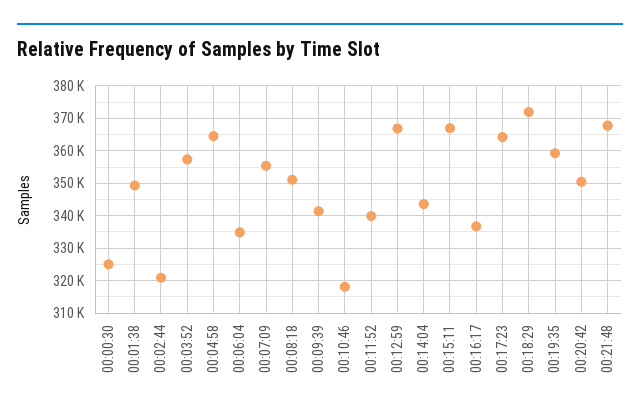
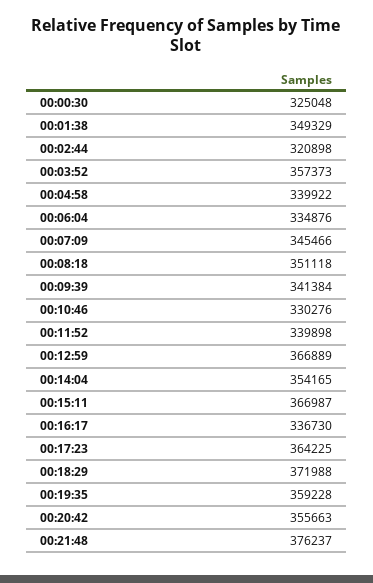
  {
    "00:00:30": 325048,
    "00:01:38": 349329,
    "00:02:44": 320898,
    "00:03:52": 357373,
-   "00:04:58": 364000,
+   "00:04:58": 339922,
    "00:06:04": 334876,
-   "00:07:09": 356000,
+   "00:07:09": 345466,
    "00:08:18": 351118,
    "00:09:39": 341384,
-   "00:10:46": 318000,
+   "00:10:46": 330276,
    "00:11:52": 339898,
    "00:12:59": 366889,
-   "00:14:04": 344000,
+   "00:14:04": 354165,
    "00:15:11": 366987,
    "00:16:17": 336730,
    "00:17:23": 364225,
    "00:18:29": 371988,
    "00:19:35": 359228,
-   "00:20:42": 350000,
+   "00:20:42": 355663,
-   "00:21:48": 368000
+   "00:21:48": 376237
  }

